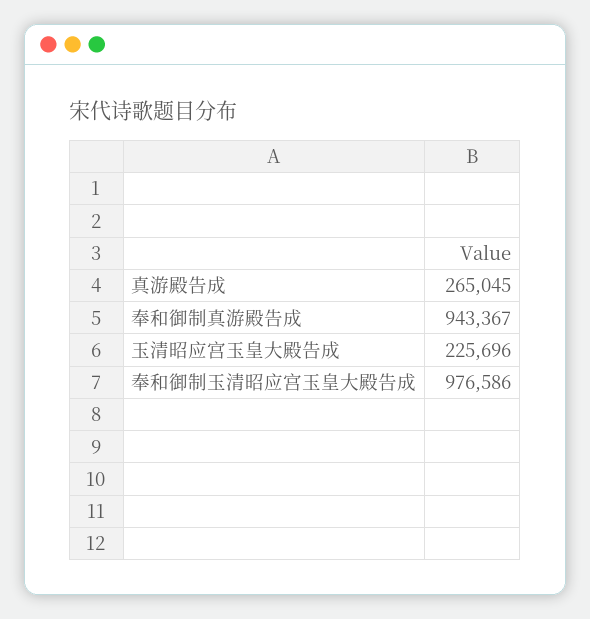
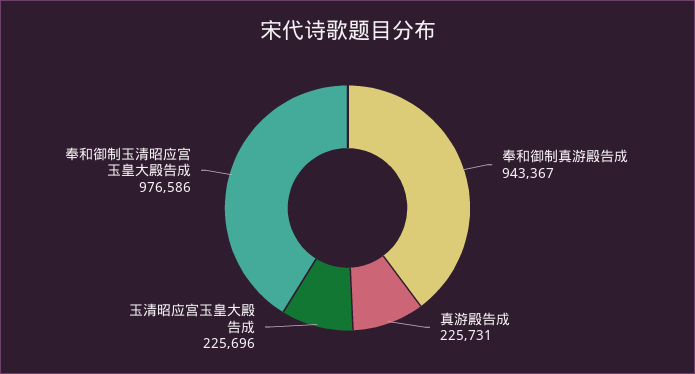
  {
-   "真游殿告成": 265045,
+   "真游殿告成": 225731,
    "奉和御制真游殿告成": 943367,
    "玉清昭应宫玉皇大殿告成": 225696,
    "奉和御制玉清昭应宫玉皇大殿告成": 976586
  }

